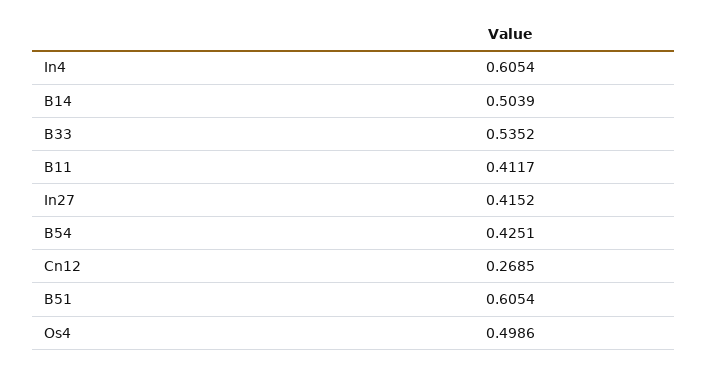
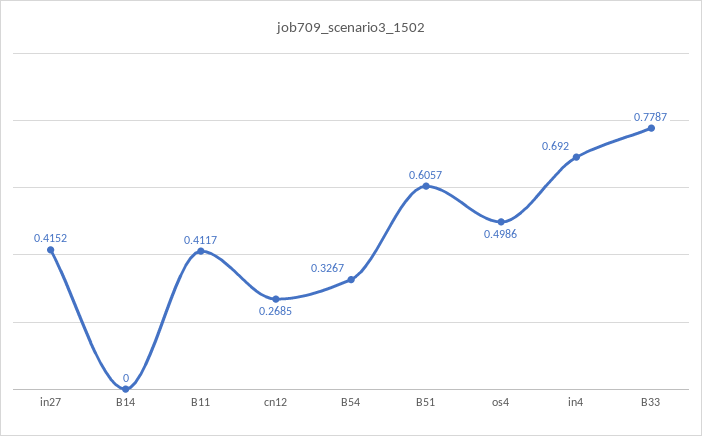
  {
-   "In4": 0.6054,
+   "In4": 0.692,
-   "B14": 0.5039,
+   "B14": 0,
-   "B33": 0.5352,
+   "B33": 0.7787,
    "B11": 0.4117,
    "In27": 0.4152,
-   "B54": 0.4251,
+   "B54": 0.3267,
    "Cn12": 0.2685,
-   "B51": 0.6054,
+   "B51": 0.6057,
    "Os4": 0.4986
  }

